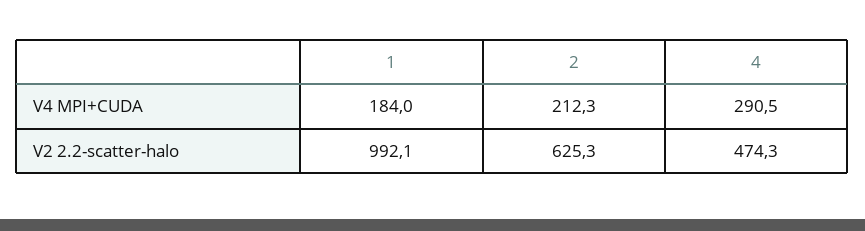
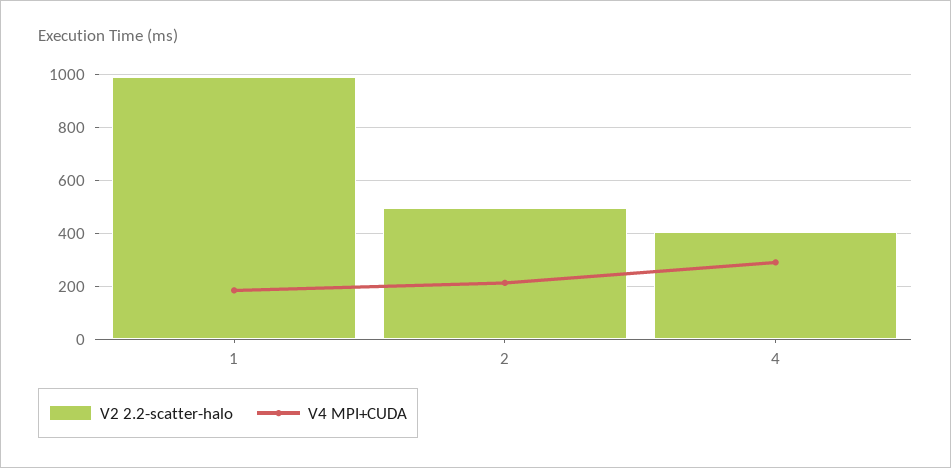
  {
    "V4 MPI+CUDA": {
      "1": 184,
      "2": 212.3,
      "4": 290.5
    },
    "V2 2.2-scatter-halo": {
      "1": 992.1,
-     "2": 625.3,
+     "2": 500,
-     "4": 474.3
+     "4": 400
    }
  }

